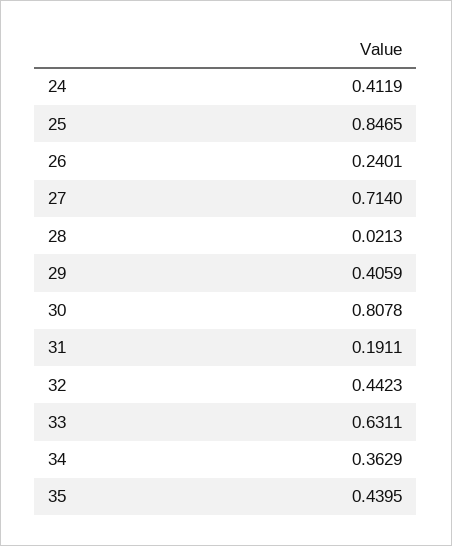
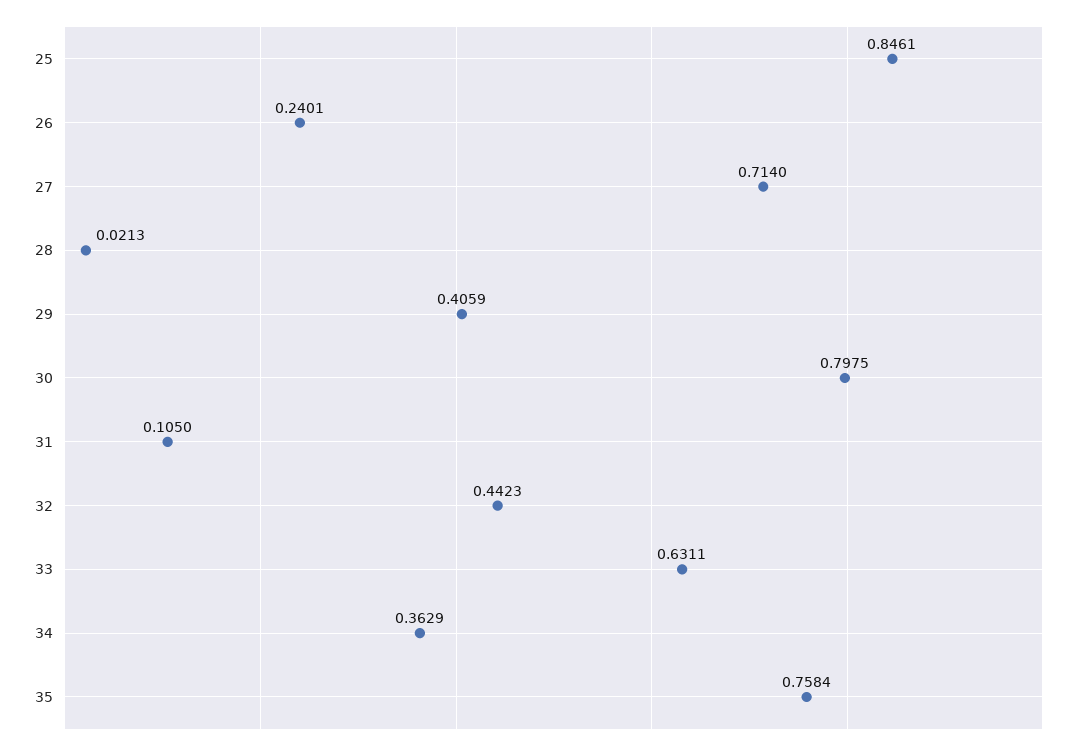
  {
-   "24": 0.4119,
-   "25": 0.8465,
+   "25": 0.8461,
    "26": 0.2401,
    "27": 0.714,
    "28": 0.0213,
    "29": 0.4059,
-   "30": 0.8078,
+   "30": 0.7975,
-   "31": 0.1911,
+   "31": 0.105,
    "32": 0.4423,
    "33": 0.6311,
    "34": 0.3629,
-   "35": 0.4395
+   "35": 0.7584
  }

